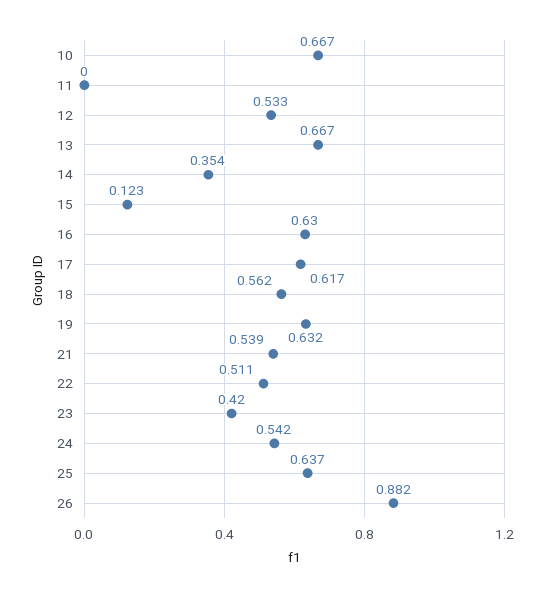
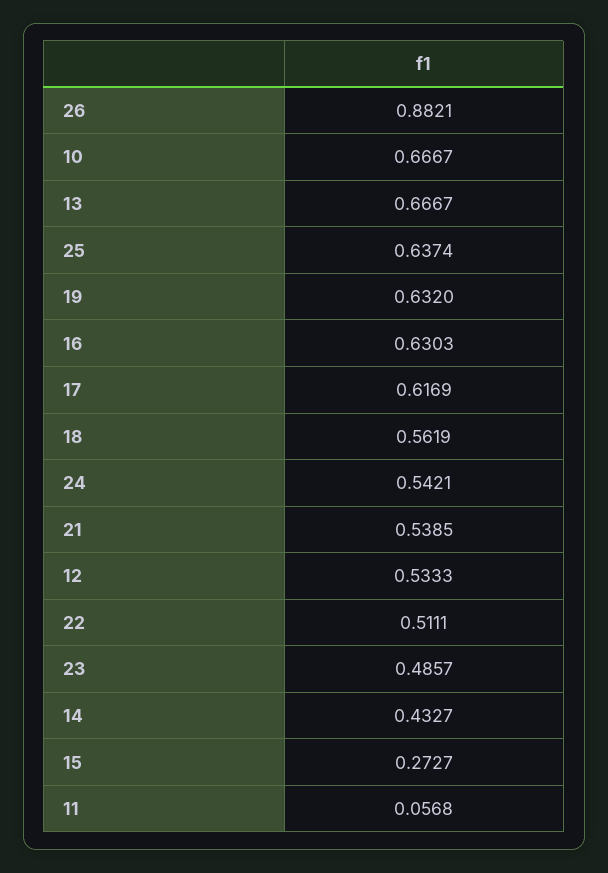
  {
    "10": 0.6667,
-   "11": 0,
+   "11": 0.0568,
    "12": 0.5333,
    "13": 0.6667,
-   "14": 0.354,
+   "14": 0.4327,
-   "15": 0.123,
+   "15": 0.2727,
    "16": 0.6303,
    "17": 0.6169,
    "18": 0.5619,
    "19": 0.632,
    "21": 0.5385,
    "22": 0.5111,
-   "23": 0.42,
+   "23": 0.4857,
    "24": 0.5421,
    "25": 0.6374,
    "26": 0.8821
  }

